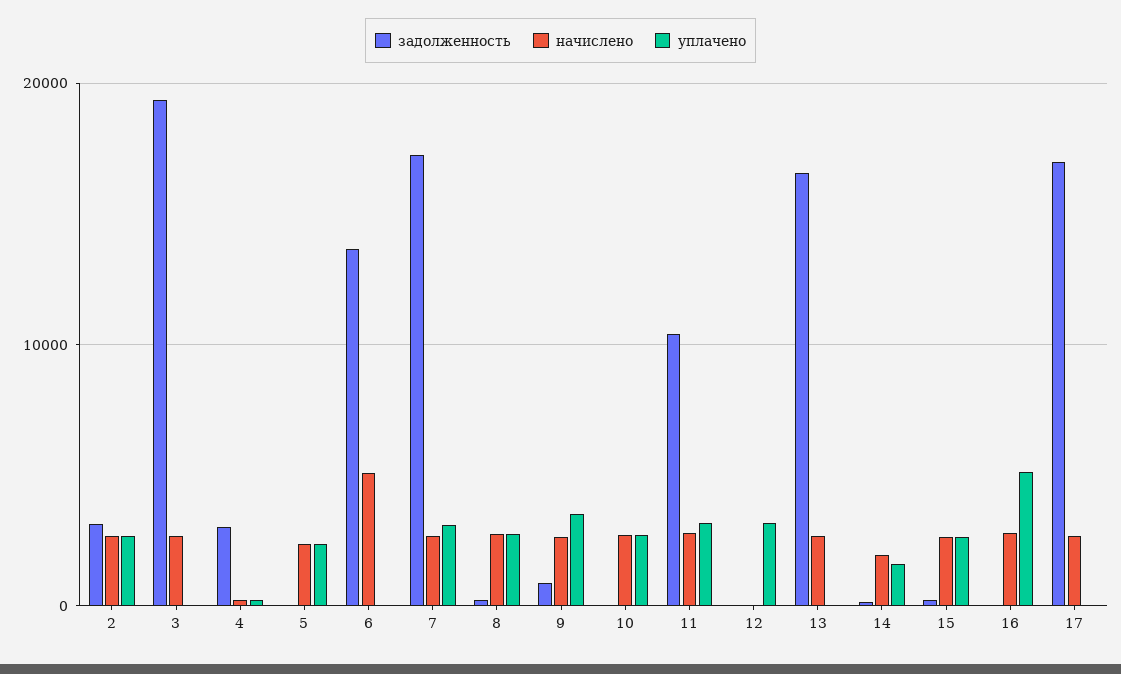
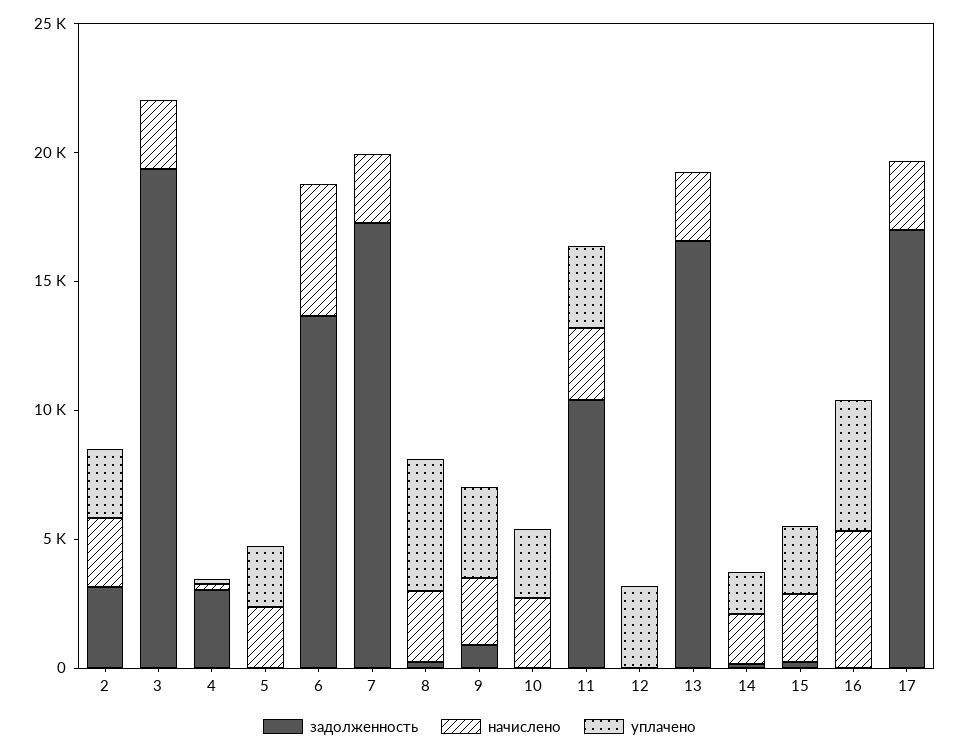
  {
    "задолженность": {
      "2": 3000,
      "3": 19000,
      "4": 3000,
      "5": 0,
      "6": 14000,
      "7": 17000,
      "8": 0,
      "9": 1000,
      "10": 0,
      "11": 10000,
      "12": 0,
      "13": 17000,
      "14": 0,
      "15": 0,
      "16": 0,
      "17": 17000
    },
    "начислено": {
      "2": 3000,
      "3": 3000,
      "4": 0,
      "5": 2000,
      "6": 5000,
      "7": 3000,
      "8": 3000,
      "9": 3000,
      "10": 3000,
      "11": 3000,
      "12": 0,
      "13": 3000,
      "14": 2000,
      "15": 3000,
-     "16": 3000,
+     "16": 5000,
      "17": 3000
    },
    "уплачено": {
      "2": 3000,
      "3": 0,
      "4": 0,
      "5": 2000,
      "6": 0,
-     "7": 3000,
+     "7": 0,
-     "8": 3000,
+     "8": 5000,
      "9": 4000,
      "10": 3000,
      "11": 3000,
      "12": 3000,
      "13": 0,
      "14": 2000,
      "15": 3000,
      "16": 5000,
      "17": 0
    }
  }

